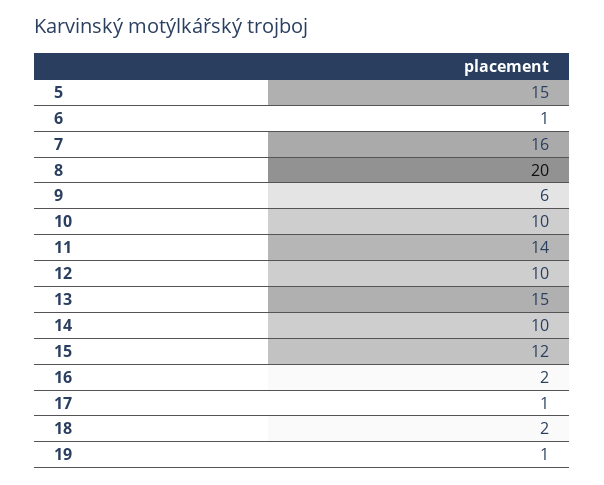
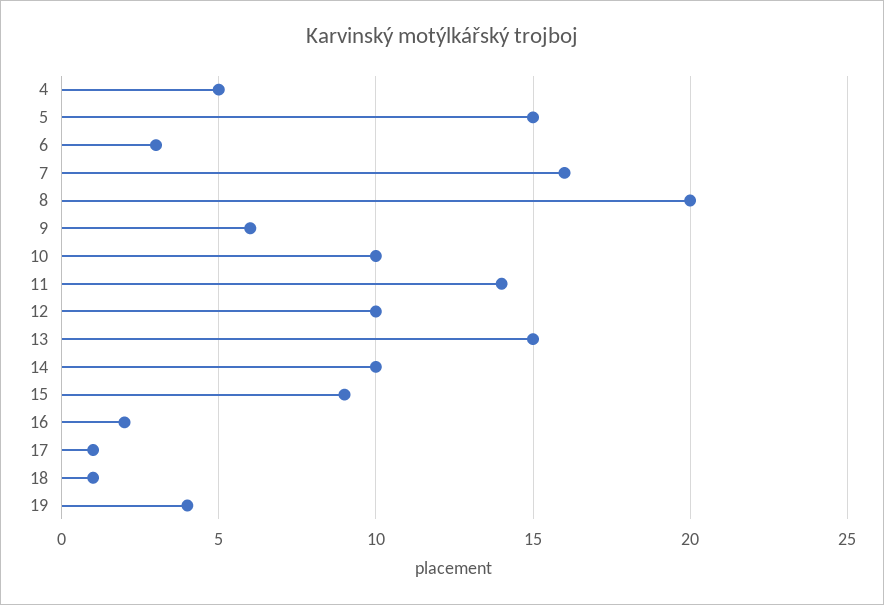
  {
    "5": 15,
-   "6": 1,
+   "6": 3,
    "7": 16,
    "8": 20,
    "9": 6,
    "10": 10,
    "11": 14,
    "12": 10,
    "13": 15,
    "14": 10,
-   "15": 12,
+   "15": 9,
    "16": 2,
    "17": 1,
-   "18": 2,
+   "18": 1,
-   "19": 1
+   "19": 4,
+   "4": 5
  }

